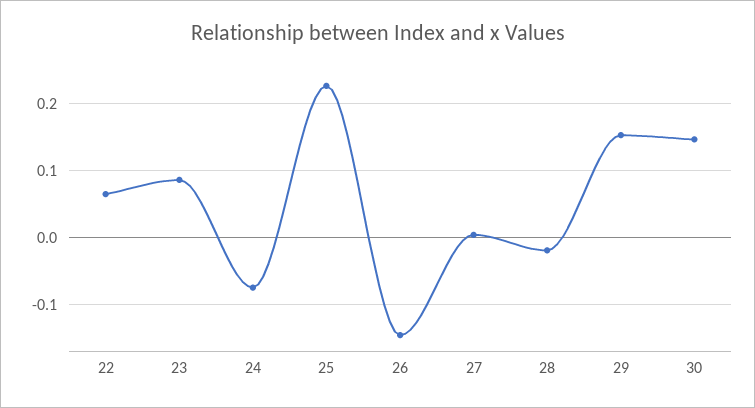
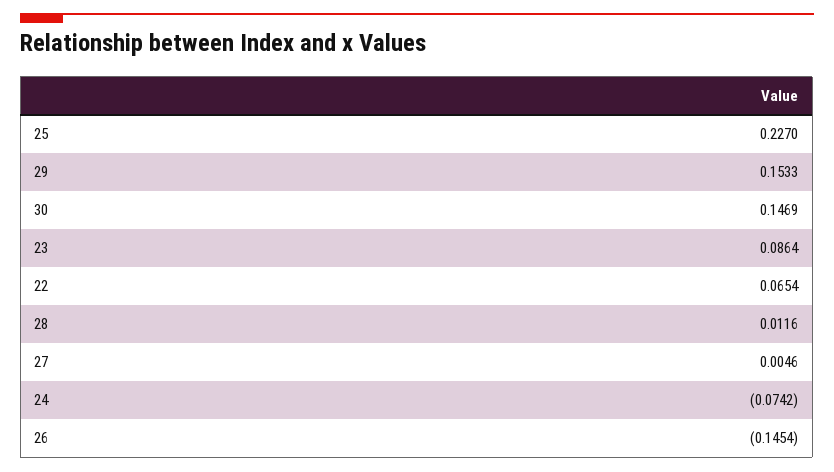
  {
    "22": 0.0654,
    "23": 0.0864,
    "24": -0.0742,
    "25": 0.227,
    "26": -0.1454,
    "27": 0.0046,
-   "28": -0.02,
+   "28": 0.0116,
    "29": 0.1533,
    "30": 0.1469
  }

